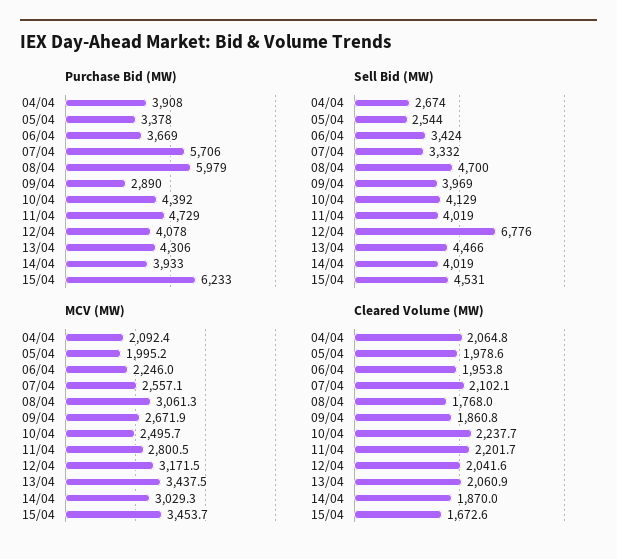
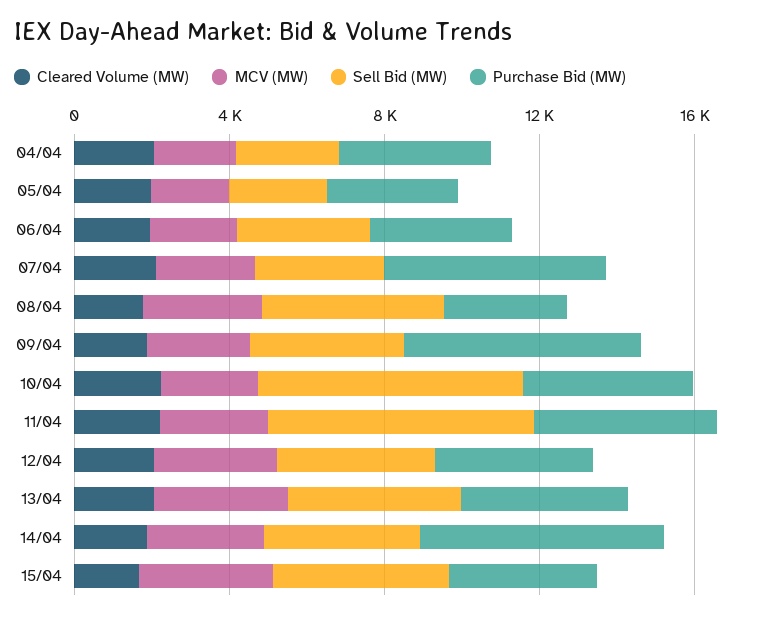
  {
    "Purchase Bid (MW)": {
      "04/04": 3908,
      "05/04": 3378,
      "06/04": 3669,
      "07/04": 5706,
-     "08/04": 5979,
+     "08/04": 3000,
-     "09/04": 2890,
+     "09/04": 6000,
      "10/04": 4392,
      "11/04": 4729,
      "12/04": 4078,
      "13/04": 4306,
-     "14/04": 3933,
+     "14/04": 6000,
-     "15/04": 6233
+     "15/04": 4000
    },
    "Sell Bid (MW)": {
      "04/04": 2674,
      "05/04": 2544,
      "06/04": 3424,
      "07/04": 3332,
      "08/04": 4700,
      "09/04": 3969,
-     "10/04": 4129,
+     "10/04": 7000,
-     "11/04": 4019,
+     "11/04": 7000,
-     "12/04": 6776,
+     "12/04": 4000,
      "13/04": 4466,
      "14/04": 4019,
      "15/04": 4531
    },
    "MCV (MW)": {
      "04/04": 2092.4,
      "05/04": 1995.2,
      "06/04": 2246,
      "07/04": 2557.1,
      "08/04": 3061.3,
      "09/04": 2671.9,
      "10/04": 2495.7,
      "11/04": 2800.5,
      "12/04": 3171.5,
      "13/04": 3437.5,
      "14/04": 3029.3,
      "15/04": 3453.7
    },
    "Cleared Volume (MW)": {
      "04/04": 2064.8,
      "05/04": 1978.6,
      "06/04": 1953.8,
      "07/04": 2102.1,
      "08/04": 1768,
      "09/04": 1860.8,
      "10/04": 2237.7,
      "11/04": 2201.7,
      "12/04": 2041.6,
      "13/04": 2060.9,
      "14/04": 1870,
      "15/04": 1672.6
    }
  }

